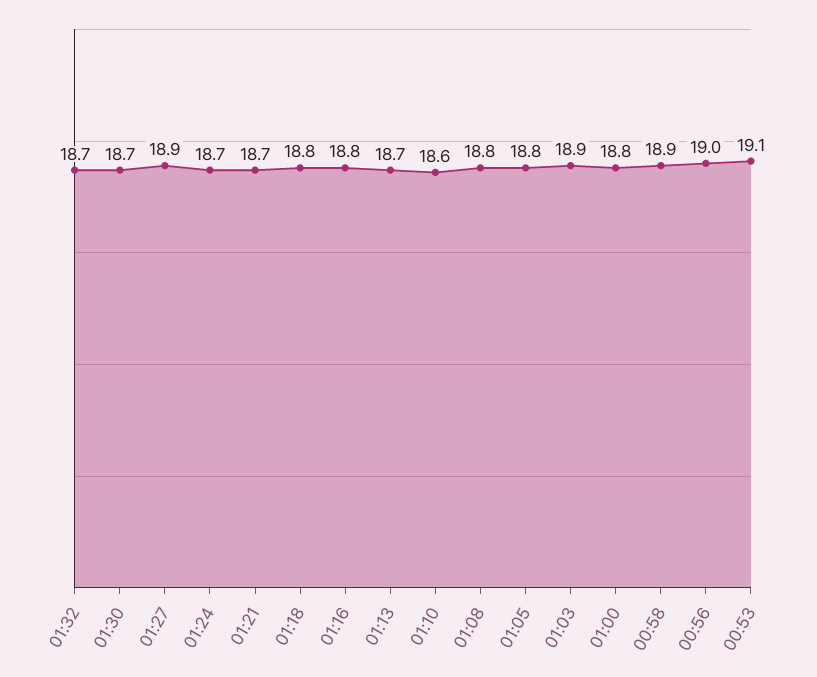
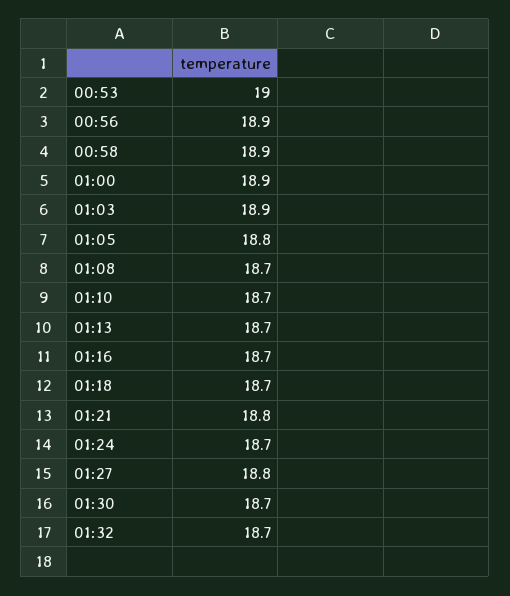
  {
    "01:32": 18.7,
    "01:30": 18.7,
-   "01:27": 18.9,
+   "01:27": 18.8,
    "01:24": 18.7,
-   "01:21": 18.7,
+   "01:21": 18.8,
-   "01:18": 18.8,
+   "01:18": 18.7,
-   "01:16": 18.8,
+   "01:16": 18.7,
    "01:13": 18.7,
-   "01:10": 18.6,
+   "01:10": 18.7,
-   "01:08": 18.8,
+   "01:08": 18.7,
    "01:05": 18.8,
    "01:03": 18.9,
-   "01:00": 18.8,
+   "01:00": 18.9,
    "00:58": 18.9,
-   "00:56": 19,
+   "00:56": 18.9,
-   "00:53": 19.1
+   "00:53": 19
  }

